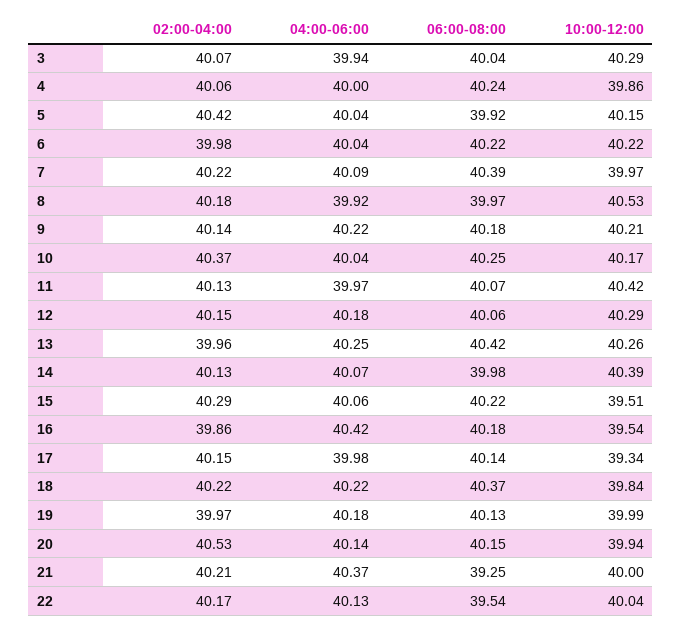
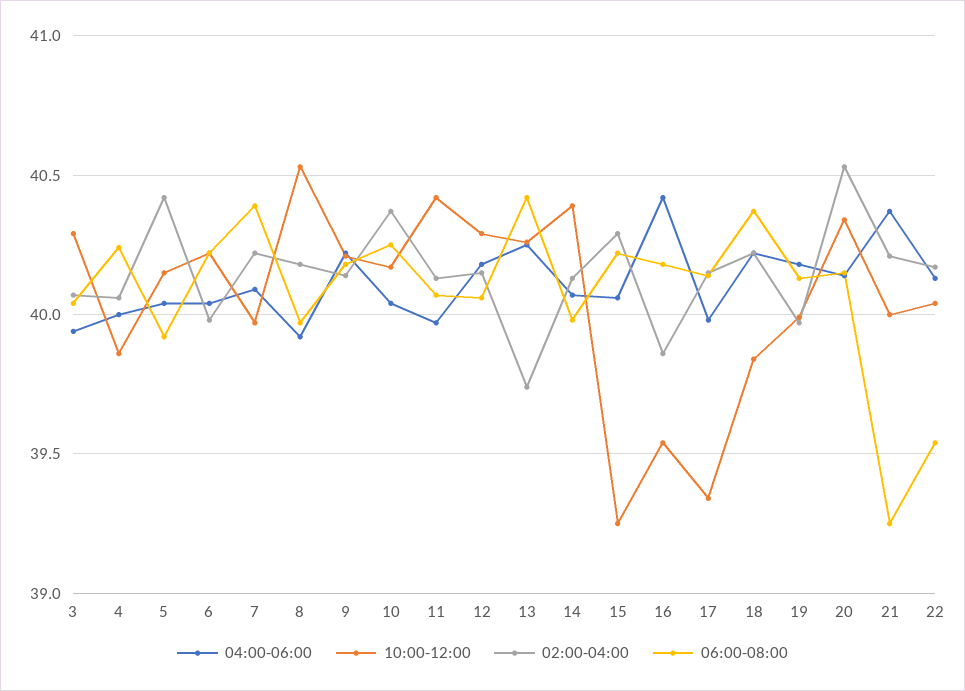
  {
    "02:00-04:00": {
      "3": 40.07,
      "4": 40.06,
      "5": 40.42,
      "6": 39.98,
      "7": 40.22,
      "8": 40.18,
      "9": 40.14,
      "10": 40.37,
      "11": 40.13,
      "12": 40.15,
-     "13": 39.96,
+     "13": 39.75,
      "14": 40.13,
      "15": 40.29,
      "16": 39.86,
      "17": 40.15,
      "18": 40.22,
      "19": 39.97,
      "20": 40.53,
      "21": 40.21,
      "22": 40.17
    },
    "04:00-06:00": {
      "3": 39.94,
      "4": 40,
      "5": 40.04,
      "6": 40.04,
      "7": 40.09,
      "8": 39.92,
      "9": 40.22,
      "10": 40.04,
      "11": 39.97,
      "12": 40.18,
      "13": 40.25,
      "14": 40.07,
      "15": 40.06,
      "16": 40.42,
      "17": 39.98,
      "18": 40.22,
      "19": 40.18,
      "20": 40.14,
      "21": 40.37,
      "22": 40.13
    },
    "06:00-08:00": {
      "3": 40.04,
      "4": 40.24,
      "5": 39.92,
      "6": 40.22,
      "7": 40.39,
      "8": 39.97,
      "9": 40.18,
      "10": 40.25,
      "11": 40.07,
      "12": 40.06,
      "13": 40.42,
      "14": 39.98,
      "15": 40.22,
      "16": 40.18,
      "17": 40.14,
      "18": 40.37,
      "19": 40.13,
      "20": 40.15,
      "21": 39.25,
      "22": 39.54
    },
    "10:00-12:00": {
      "3": 40.29,
      "4": 39.86,
      "5": 40.15,
      "6": 40.22,
      "7": 39.97,
      "8": 40.53,
      "9": 40.21,
      "10": 40.17,
      "11": 40.42,
      "12": 40.29,
      "13": 40.26,
      "14": 40.39,
-     "15": 39.51,
+     "15": 39.25,
      "16": 39.54,
      "17": 39.34,
      "18": 39.84,
      "19": 39.99,
-     "20": 39.94,
+     "20": 40.35,
      "21": 40,
      "22": 40.04
    }
  }

